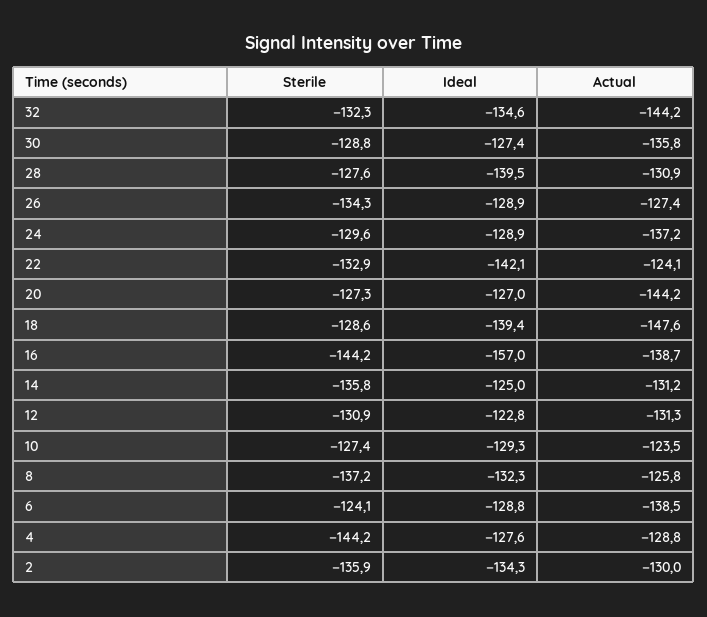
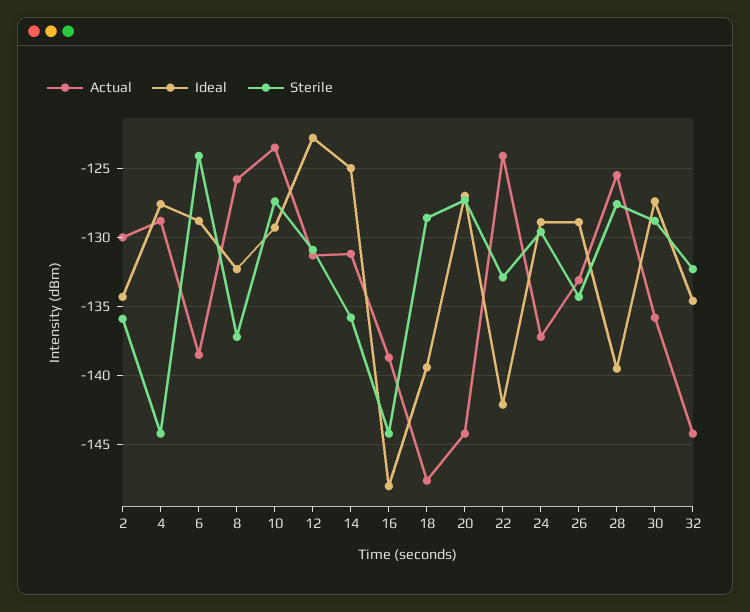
  {
    "Sterile": {
      "32": -132.3,
      "30": -128.8,
      "28": -127.6,
      "26": -134.3,
      "24": -129.6,
      "22": -132.9,
      "20": -127.3,
      "18": -128.6,
      "16": -144.2,
      "14": -135.8,
      "12": -130.9,
      "10": -127.4,
      "8": -137.2,
      "6": -124.1,
      "4": -144.2,
      "2": -135.9
    },
    "Ideal": {
      "32": -134.6,
      "30": -127.4,
      "28": -139.5,
      "26": -128.9,
      "24": -128.9,
      "22": -142.1,
      "20": -127,
      "18": -139.4,
-     "16": -157,
+     "16": -148,
      "14": -125,
      "12": -122.8,
      "10": -129.3,
      "8": -132.3,
      "6": -128.8,
      "4": -127.6,
      "2": -134.3
    },
    "Actual": {
      "32": -144.2,
      "30": -135.8,
-     "28": -130.9,
+     "28": -125.5,
-     "26": -127.4,
+     "26": -133,
      "24": -137.2,
      "22": -124.1,
      "20": -144.2,
      "18": -147.6,
      "16": -138.7,
      "14": -131.2,
      "12": -131.3,
      "10": -123.5,
      "8": -125.8,
      "6": -138.5,
      "4": -128.8,
      "2": -130
    }
  }

